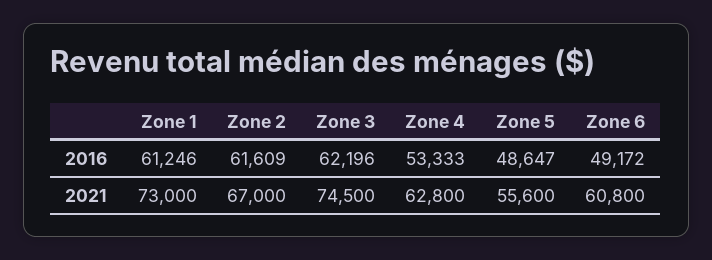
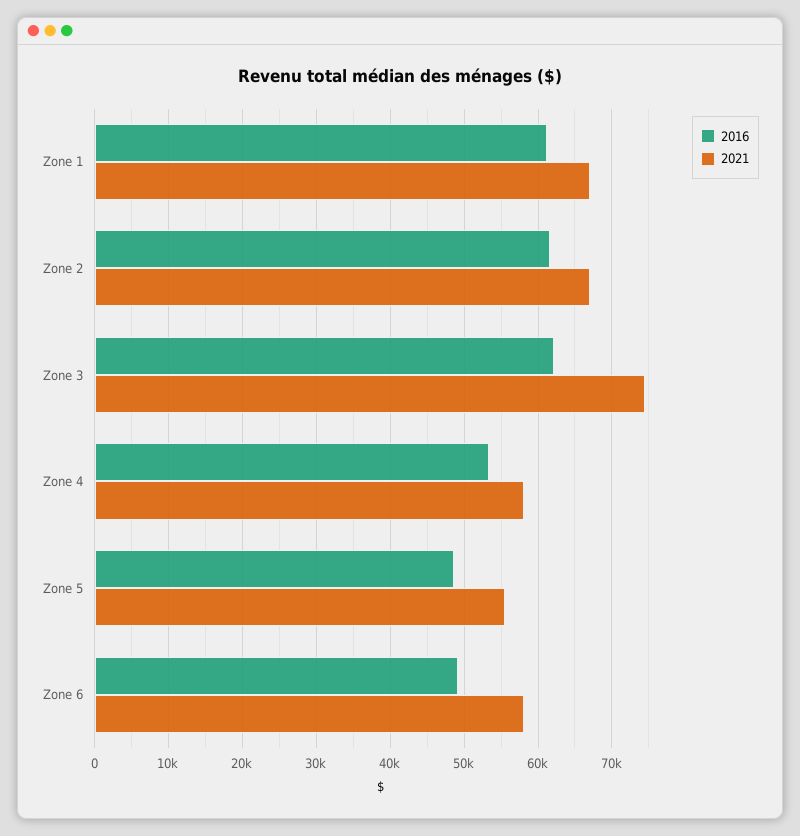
  {
    "2016": {
      "Zone 1": 61246,
      "Zone 2": 61609,
      "Zone 3": 62196,
      "Zone 4": 53333,
      "Zone 5": 48647,
      "Zone 6": 49172
    },
    "2021": {
-     "Zone 1": 73000,
+     "Zone 1": 67000,
      "Zone 2": 67000,
      "Zone 3": 74500,
-     "Zone 4": 62800,
+     "Zone 4": 58000,
      "Zone 5": 55600,
-     "Zone 6": 60800
+     "Zone 6": 58000
    }
  }

